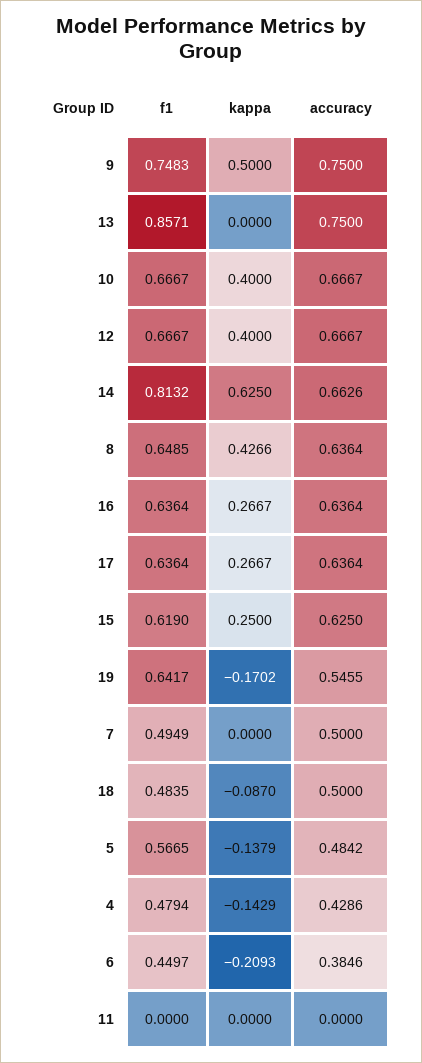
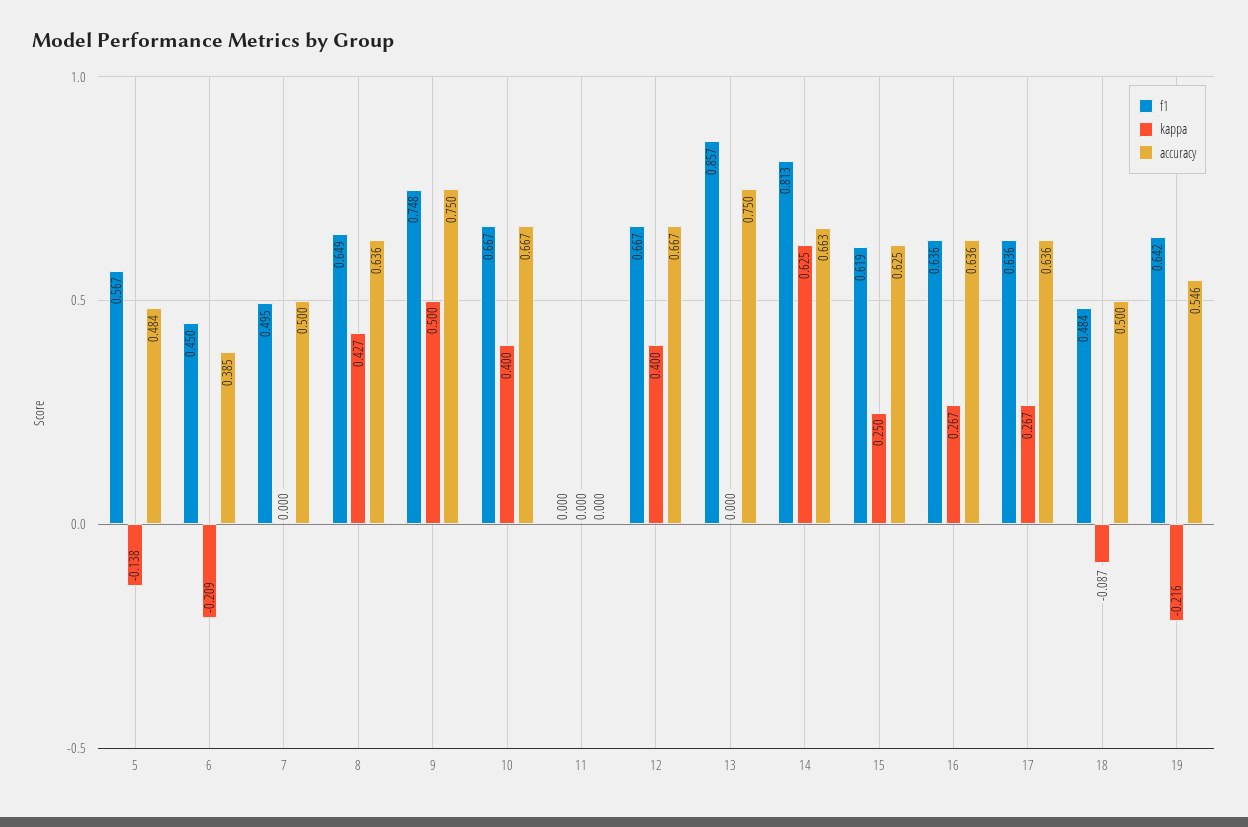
  {
    "f1": {
      "9": 0.7483,
      "13": 0.8571,
      "10": 0.6667,
      "12": 0.6667,
      "14": 0.8132,
      "8": 0.6485,
      "16": 0.6364,
      "17": 0.6364,
      "15": 0.619,
      "19": 0.6417,
      "7": 0.4949,
      "18": 0.4835,
      "5": 0.5665,
-     "4": 0.4794,
      "6": 0.4497,
      "11": 0
    },
    "kappa": {
      "9": 0.5,
      "13": 0,
      "10": 0.4,
      "12": 0.4,
      "14": 0.625,
      "8": 0.4266,
      "16": 0.2667,
      "17": 0.2667,
      "15": 0.25,
-     "19": -0.1702,
+     "19": -0.216,
      "7": 0,
      "18": -0.087,
      "5": -0.1379,
-     "4": -0.1429,
      "6": -0.2093,
      "11": 0
    },
    "accuracy": {
      "9": 0.75,
      "13": 0.75,
      "10": 0.6667,
      "12": 0.6667,
      "14": 0.6626,
      "8": 0.6364,
      "16": 0.6364,
      "17": 0.6364,
      "15": 0.625,
      "19": 0.5455,
      "7": 0.5,
      "18": 0.5,
      "5": 0.4842,
-     "4": 0.4286,
      "6": 0.3846,
      "11": 0
    }
  }

